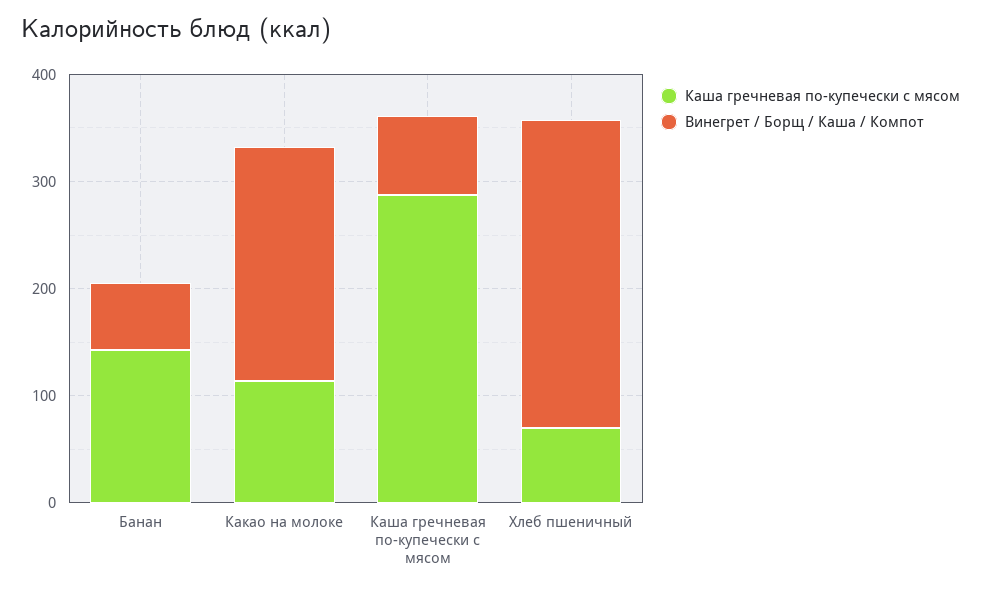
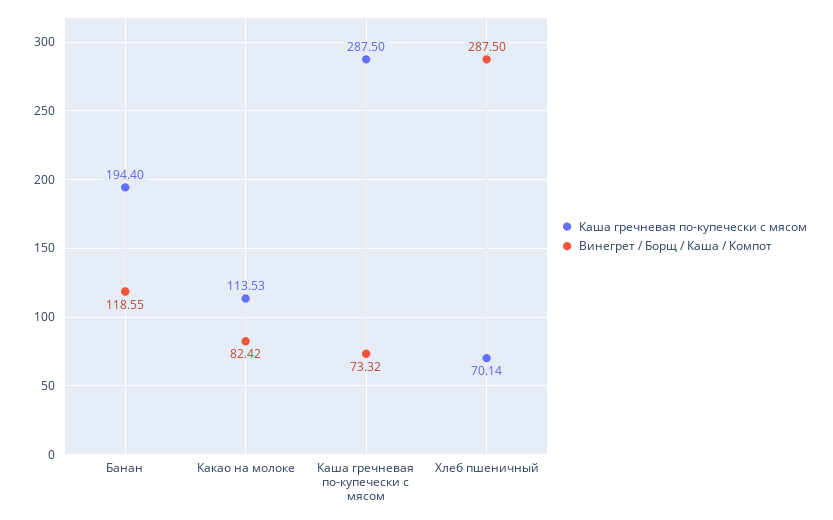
  {
    "Каша гречневая по-купечески с мясом": {
-     "Банан": 140,
+     "Банан": 194.4,
      "Какао на молоке": 113.53,
      "Каша гречневая по-купечески с мясом": 287.5,
      "Хлеб пшеничный": 70.14
    },
    "Винегрет / Борщ / Каша / Компот": {
-     "Банан": 60,
+     "Банан": 118.55,
-     "Какао на молоке": 220,
+     "Какао на молоке": 82.42,
      "Каша гречневая по-купечески с мясом": 73.32,
      "Хлеб пшеничный": 287.5
    }
  }

